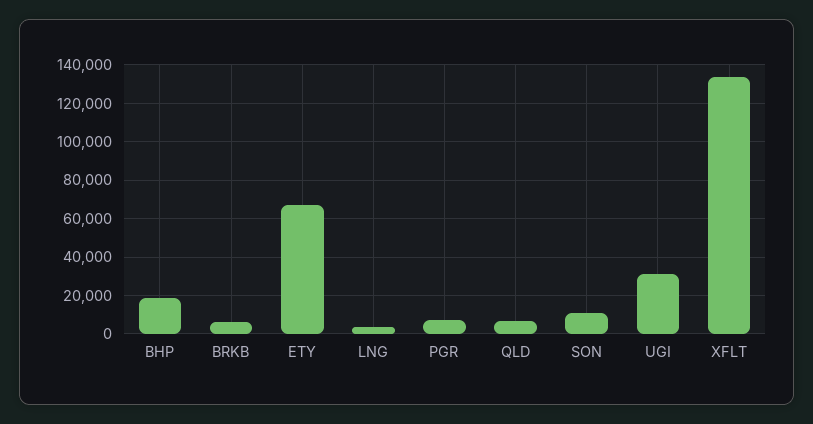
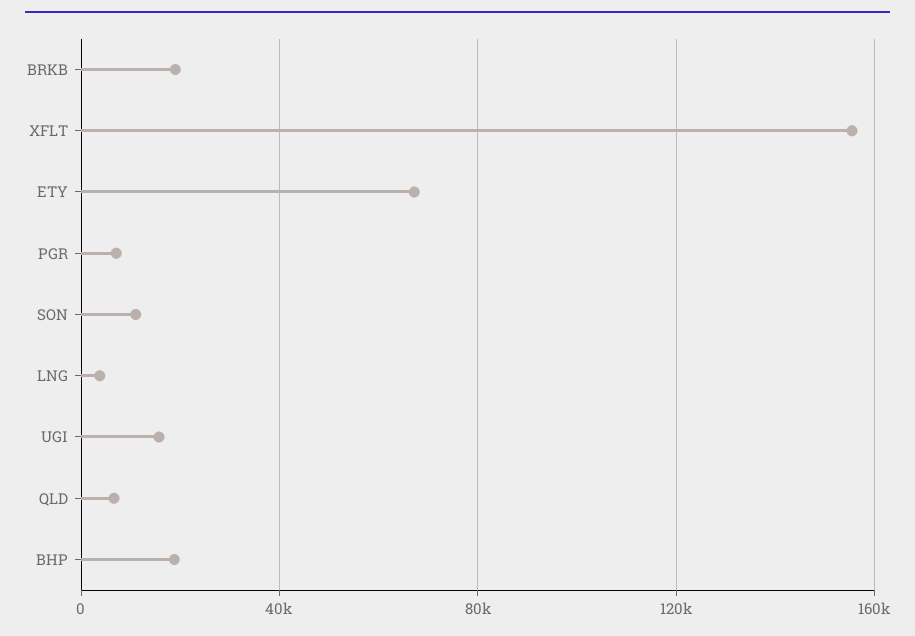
  {
    "BHP": 20000,
-   "BRKB": 5000,
+   "BRKB": 20000,
    "ETY": 65000,
    "LNG": 5000,
    "PGR": 5000,
    "QLD": 5000,
    "SON": 10000,
-   "UGI": 30000,
+   "UGI": 15000,
-   "XFLT": 135000
+   "XFLT": 155000
  }

